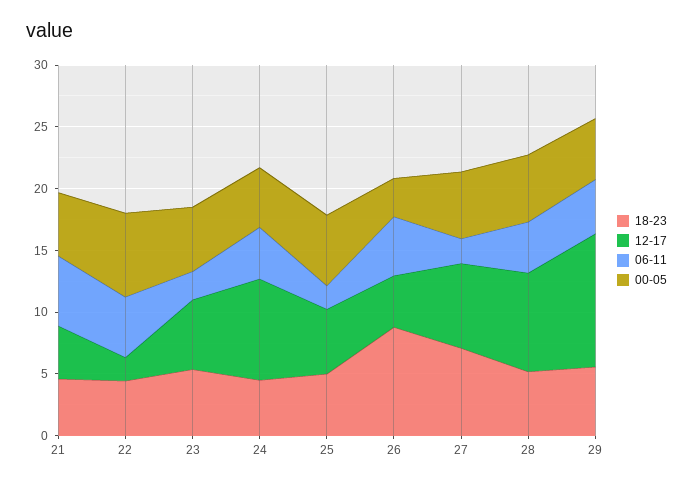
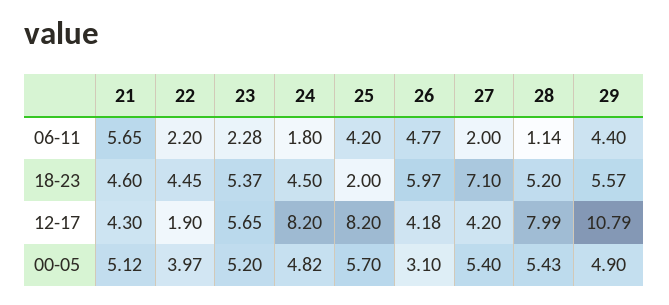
  {
    "18-23": {
      "21": 4.6,
      "22": 4.45,
      "23": 5.37,
      "24": 4.5,
-     "25": 5,
+     "25": 2,
-     "26": 9,
+     "26": 5.97,
      "27": 7.1,
      "28": 5.2,
      "29": 5.57
    },
    "12-17": {
      "21": 4.3,
      "22": 1.9,
      "23": 5.65,
      "24": 8.2,
-     "25": 5,
+     "25": 8.2,
      "26": 4.18,
-     "27": 7,
+     "27": 4.2,
      "28": 7.99,
      "29": 10.79
    },
    "06-11": {
      "21": 5.65,
-     "22": 5,
+     "22": 2.2,
      "23": 2.28,
-     "24": 4,
+     "24": 1.8,
-     "25": 2,
+     "25": 4.2,
      "26": 4.77,
      "27": 2,
-     "28": 4,
+     "28": 1.14,
      "29": 4.4
    },
    "00-05": {
      "21": 5.12,
-     "22": 7,
+     "22": 3.97,
      "23": 5.2,
      "24": 4.82,
      "25": 5.7,
      "26": 3.1,
      "27": 5.4,
      "28": 5.43,
      "29": 4.9
    }
  }

